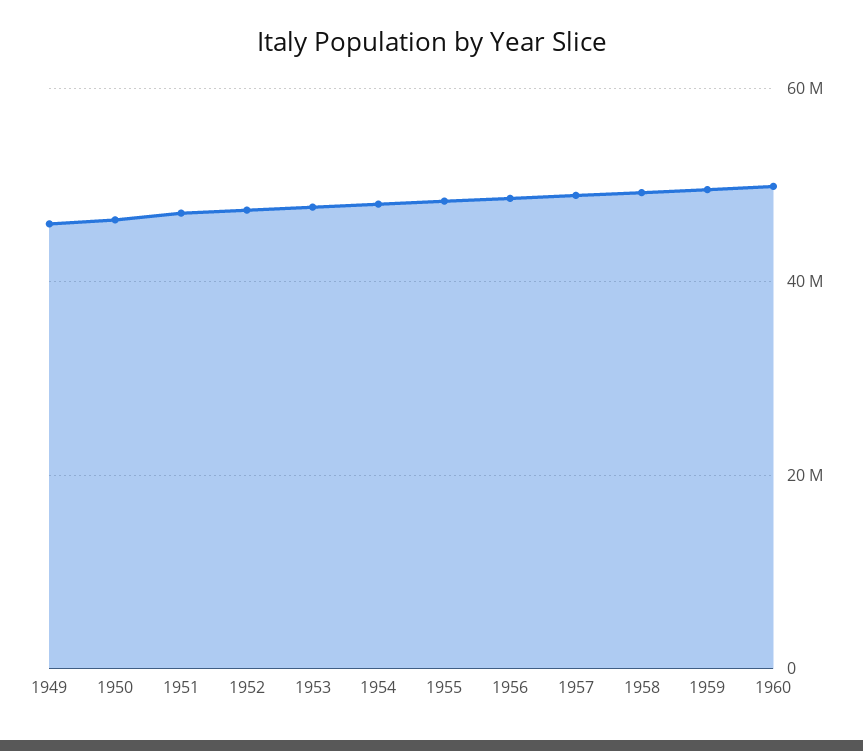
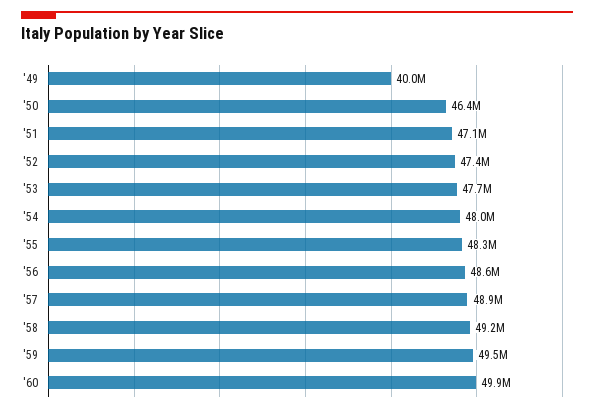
  {
-   "1949": 46000000,
+   "1949": 40000000,
    "1950": 46400000,
    "1951": 47100000,
    "1952": 47400000,
    "1953": 47700000,
    "1954": 48000000,
    "1955": 48300000,
    "1956": 48600000,
    "1957": 48900000,
    "1958": 49200000,
    "1959": 49500000,
    "1960": 49900000
  }

